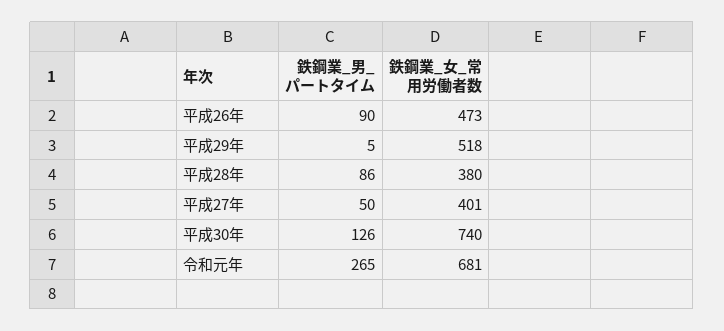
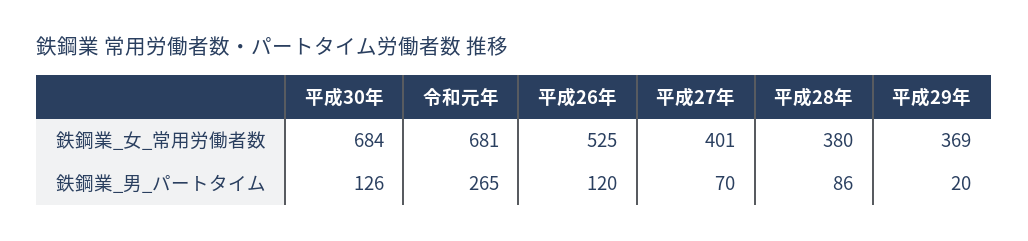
  {
    "鉄鋼業_男_パートタイム": {
-     "平成26年": 90,
+     "平成26年": 120,
-     "平成29年": 5,
+     "平成29年": 20,
      "平成28年": 86,
-     "平成27年": 50,
+     "平成27年": 70,
      "平成30年": 126,
      "令和元年": 265
    },
    "鉄鋼業_女_常用労働者数": {
-     "平成26年": 473,
+     "平成26年": 525,
-     "平成29年": 518,
+     "平成29年": 369,
      "平成28年": 380,
      "平成27年": 401,
-     "平成30年": 740,
+     "平成30年": 684,
      "令和元年": 681
    }
  }

